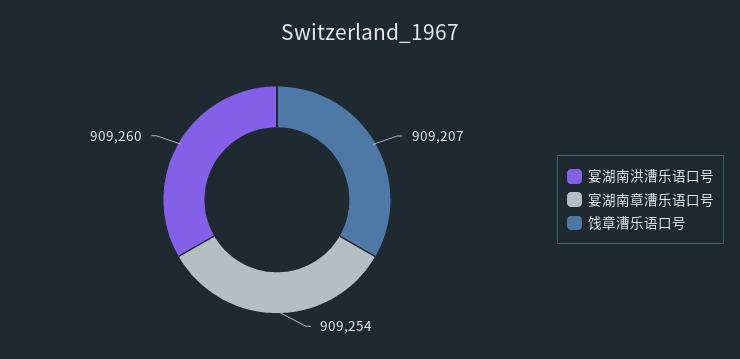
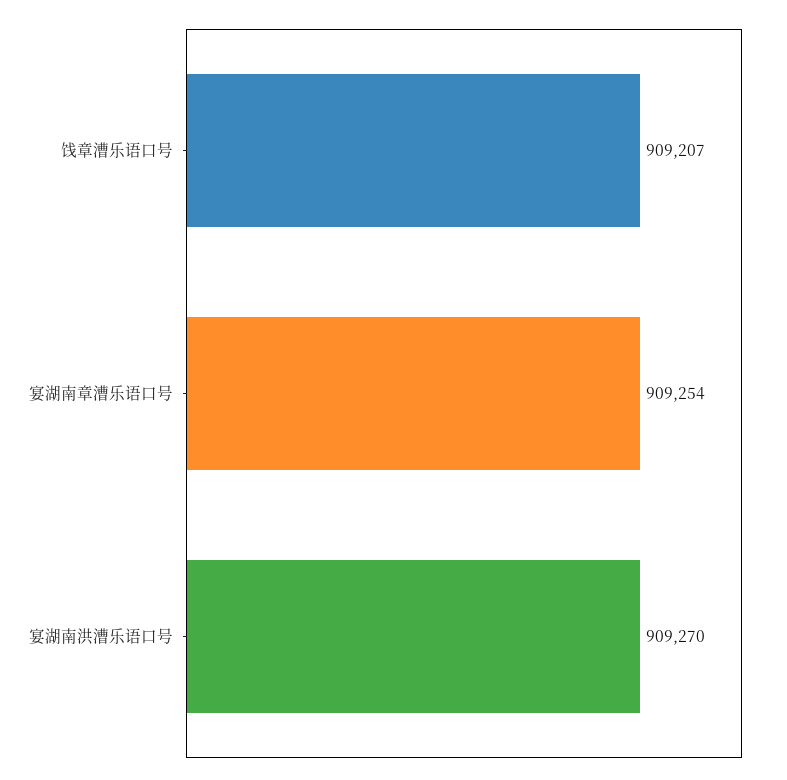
  {
-   "宴湖南洪漕乐语口号": 909260,
+   "宴湖南洪漕乐语口号": 909270,
    "宴湖南章漕乐语口号": 909254,
    "饯章漕乐语口号": 909207
  }

